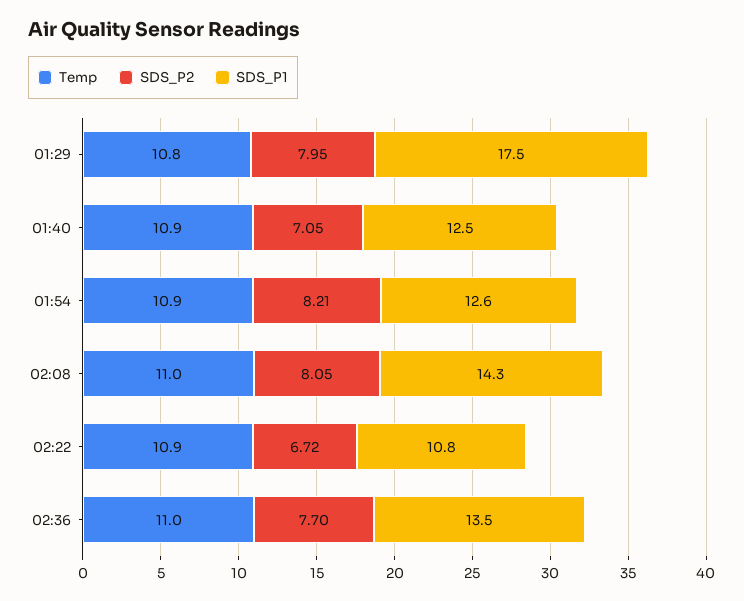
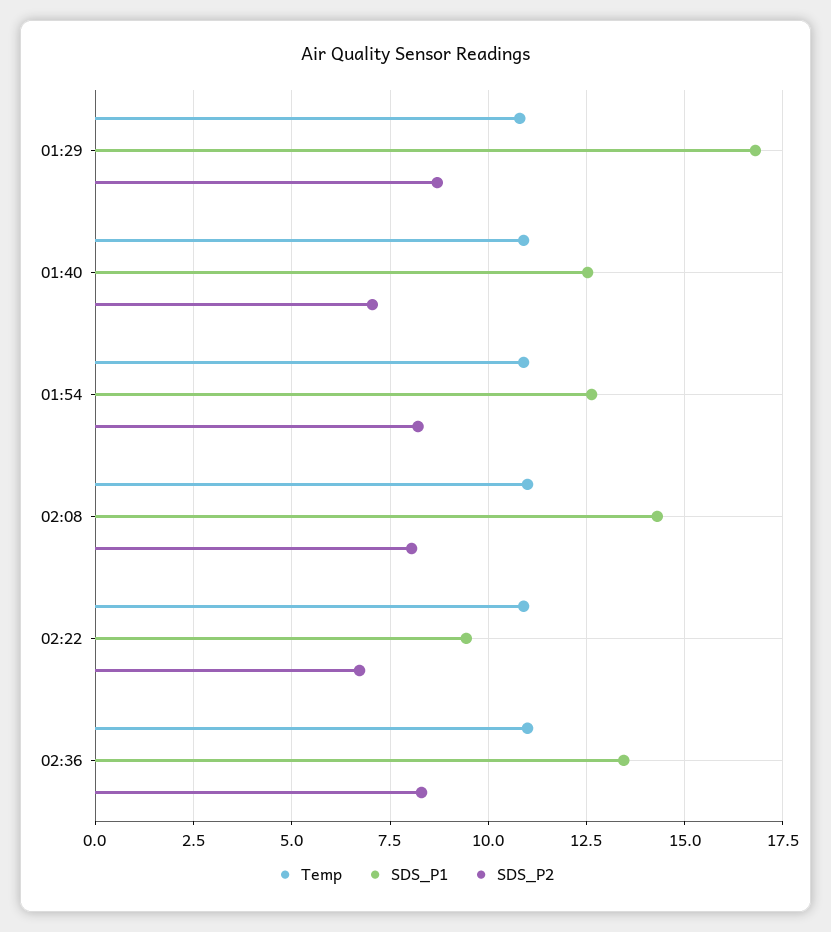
  {
    "Temp": {
      "01:29": 10.8,
      "01:40": 10.9,
      "01:54": 10.9,
      "02:08": 11,
      "02:22": 10.9,
      "02:36": 11
    },
    "SDS_P2": {
-     "01:29": 7.95,
+     "01:29": 8.75,
      "01:40": 7.05,
      "01:54": 8.21,
      "02:08": 8.05,
      "02:22": 6.72,
-     "02:36": 7.7
+     "02:36": 8.25
    },
    "SDS_P1": {
-     "01:29": 17.5,
+     "01:29": 16.75,
      "01:40": 12.5,
      "01:54": 12.6,
      "02:08": 14.3,
-     "02:22": 10.8,
+     "02:22": 9.5,
      "02:36": 13.5
    }
  }

